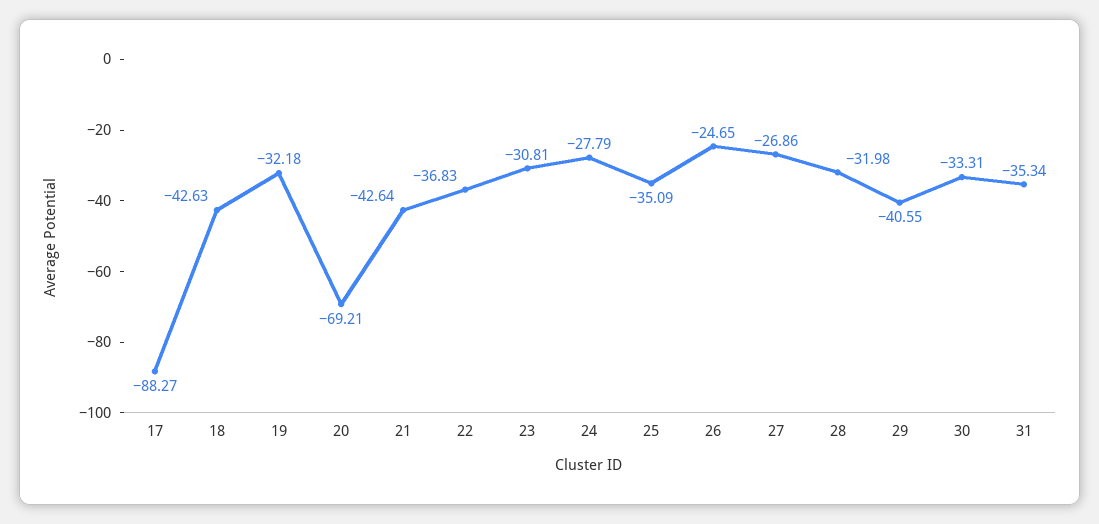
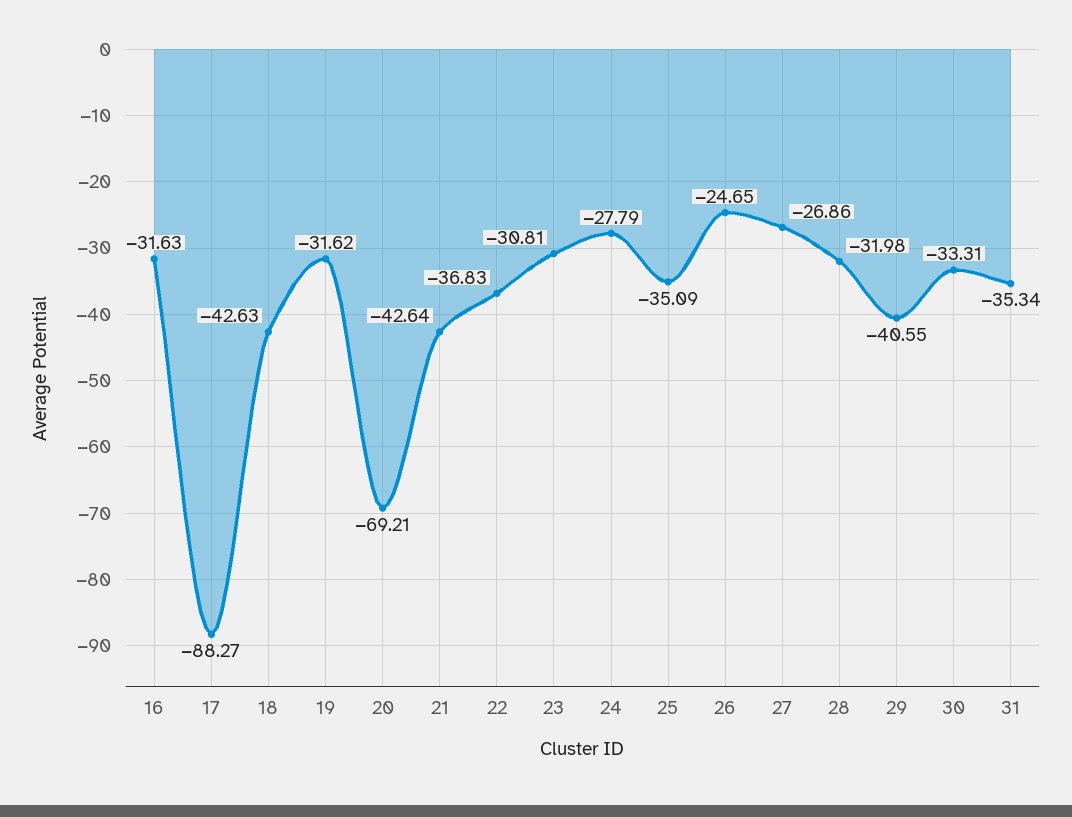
  {
    "17": -88.27,
    "18": -42.63,
-   "19": -32.18,
+   "19": -31.62,
    "20": -69.21,
    "21": -42.64,
    "22": -36.83,
    "23": -30.81,
    "24": -27.79,
    "25": -35.09,
    "26": -24.65,
    "27": -26.86,
    "28": -31.98,
    "29": -40.55,
    "30": -33.31,
-   "31": -35.34
+   "31": -35.34,
+   "16": -31.63
  }

